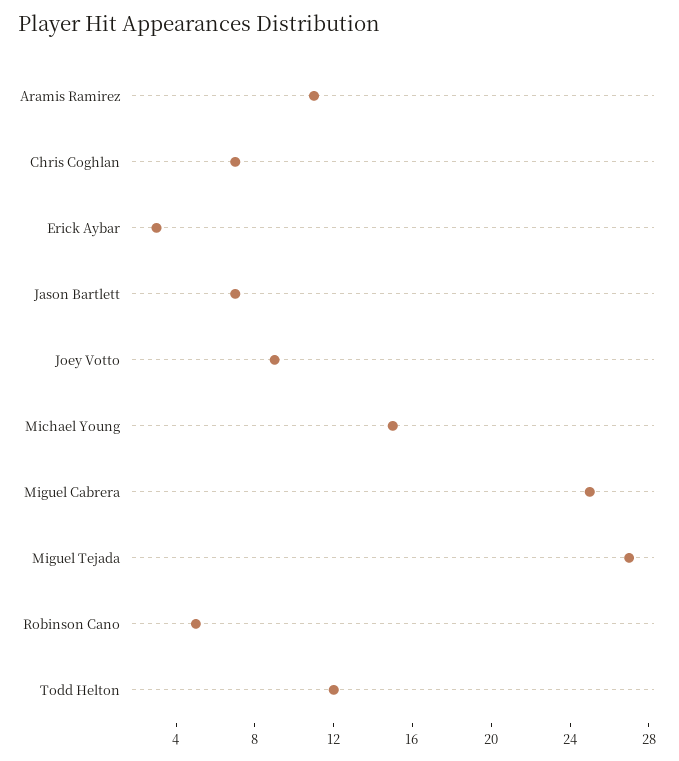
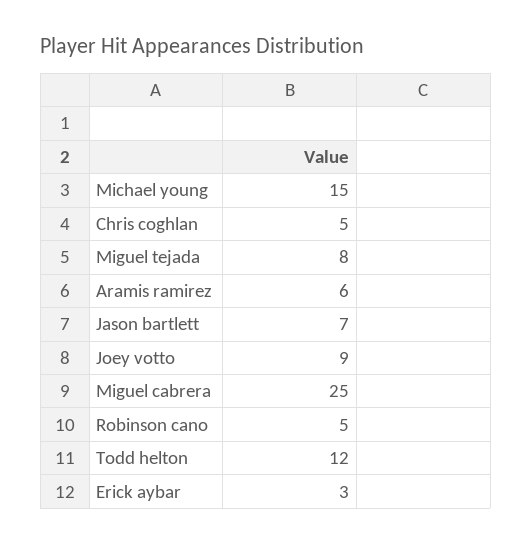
  {
-   "Aramis Ramirez": 11,
+   "Aramis Ramirez": 6,
-   "Chris Coghlan": 7,
+   "Chris Coghlan": 5,
    "Erick Aybar": 3,
    "Jason Bartlett": 7,
    "Joey Votto": 9,
    "Michael Young": 15,
    "Miguel Cabrera": 25,
-   "Miguel Tejada": 27,
+   "Miguel Tejada": 8,
    "Robinson Cano": 5,
    "Todd Helton": 12
  }

